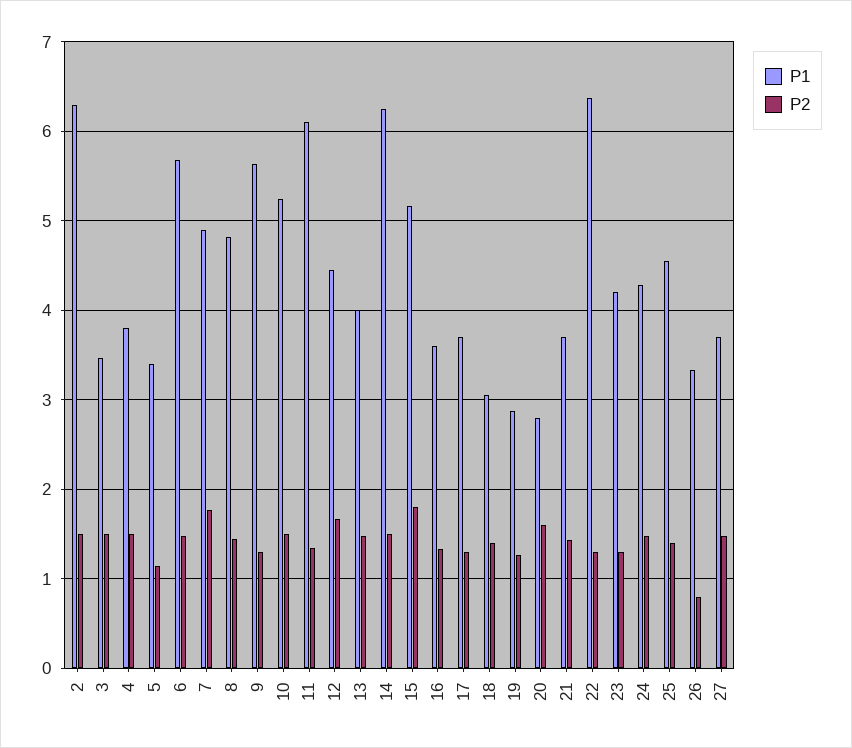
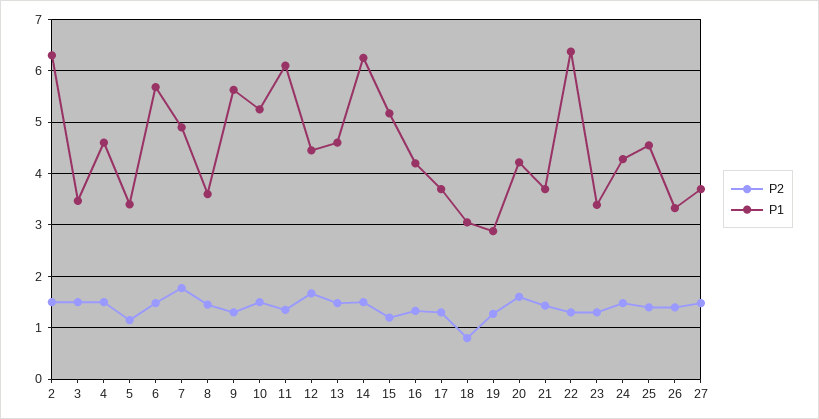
  {
    "P1": {
      "2": 6.3,
      "3": 3.5,
-     "4": 3.8,
+     "4": 4.6,
      "5": 3.4,
      "6": 5.7,
      "7": 4.9,
-     "8": 4.8,
+     "8": 3.6,
      "9": 5.6,
      "10": 5.3,
      "11": 6.1,
      "12": 4.5,
-     "13": 4,
+     "13": 4.6,
      "14": 6.3,
      "15": 5.2,
-     "16": 3.6,
+     "16": 4.2,
      "17": 3.7,
      "18": 3.1,
      "19": 2.9,
-     "20": 2.8,
+     "20": 4.2,
      "21": 3.7,
      "22": 6.4,
-     "23": 4.2,
+     "23": 3.4,
      "24": 4.3,
      "25": 4.6,
      "26": 3.3,
      "27": 3.7
    },
    "P2": {
      "2": 1.5,
      "3": 1.5,
      "4": 1.5,
      "5": 1.2,
      "6": 1.5,
      "7": 1.8,
      "8": 1.5,
      "9": 1.3,
      "10": 1.5,
      "11": 1.4,
      "12": 1.7,
      "13": 1.5,
      "14": 1.5,
-     "15": 1.8,
+     "15": 1.2,
      "16": 1.3,
      "17": 1.3,
-     "18": 1.4,
+     "18": 0.8,
      "19": 1.3,
      "20": 1.6,
      "21": 1.4,
      "22": 1.3,
      "23": 1.3,
      "24": 1.5,
      "25": 1.4,
-     "26": 0.8,
+     "26": 1.4,
      "27": 1.5
    }
  }

